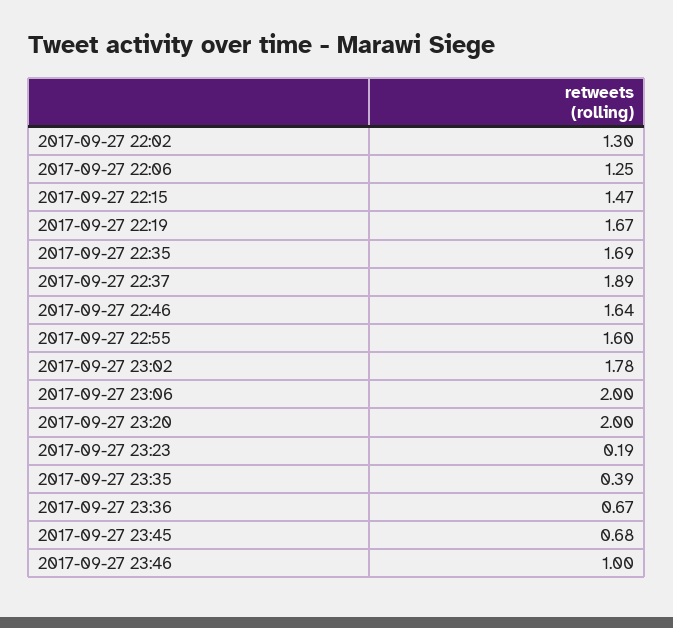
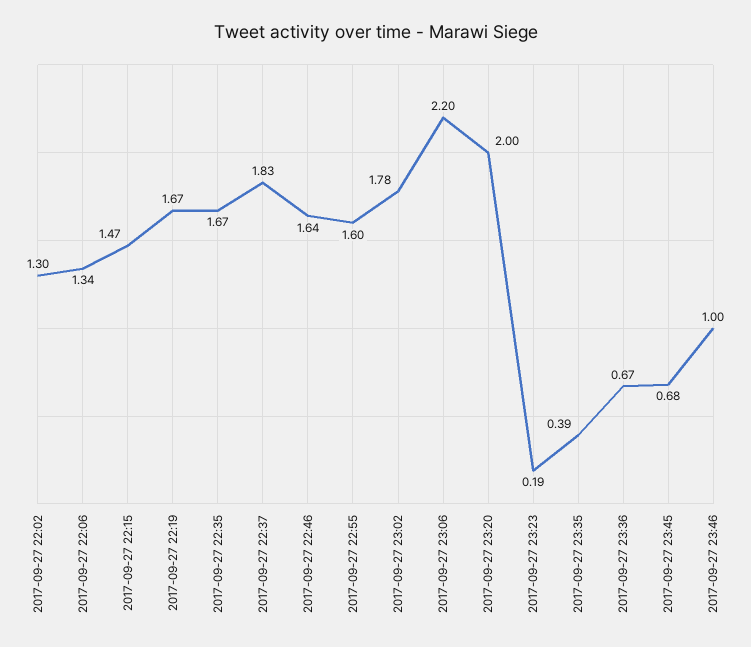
  {
    "2017-09-27 22:02": 1.3,
-   "2017-09-27 22:06": 1.25,
+   "2017-09-27 22:06": 1.34,
    "2017-09-27 22:15": 1.47,
    "2017-09-27 22:19": 1.67,
-   "2017-09-27 22:35": 1.69,
+   "2017-09-27 22:35": 1.67,
-   "2017-09-27 22:37": 1.89,
+   "2017-09-27 22:37": 1.83,
    "2017-09-27 22:46": 1.64,
    "2017-09-27 22:55": 1.6,
    "2017-09-27 23:02": 1.78,
-   "2017-09-27 23:06": 2,
+   "2017-09-27 23:06": 2.2,
    "2017-09-27 23:20": 2,
    "2017-09-27 23:23": 0.19,
    "2017-09-27 23:35": 0.39,
    "2017-09-27 23:36": 0.67,
    "2017-09-27 23:45": 0.68,
    "2017-09-27 23:46": 1
  }

